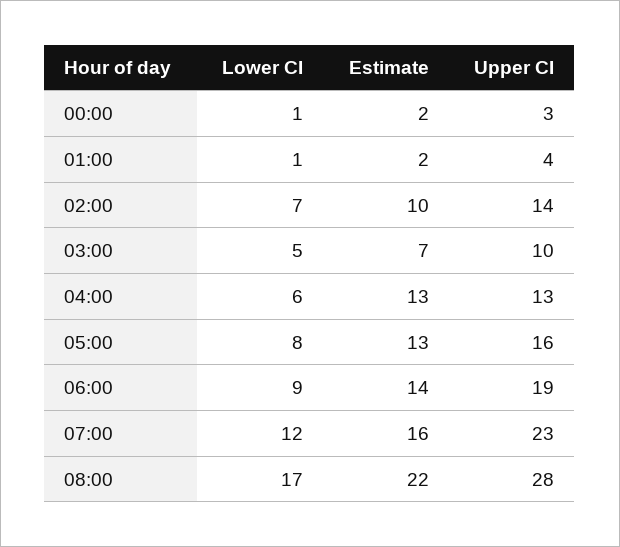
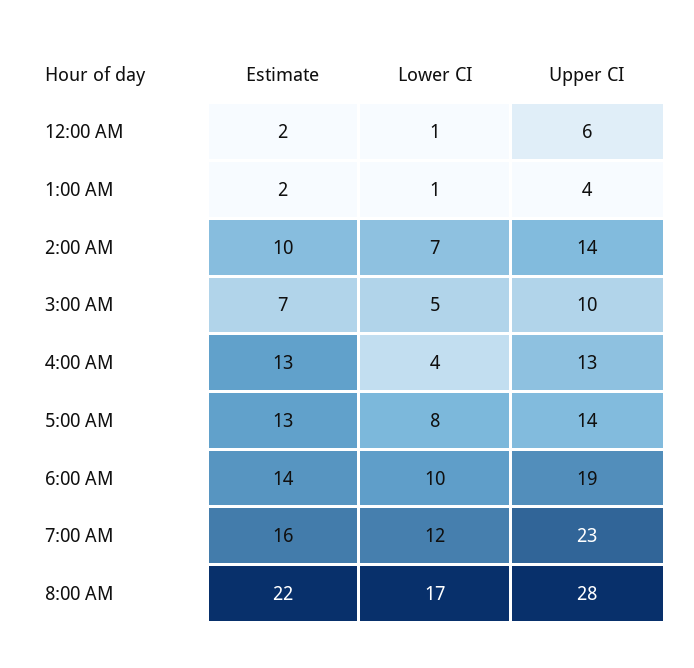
  {
    "Lower CI": {
      "00:00": 1,
      "01:00": 1,
      "02:00": 7,
      "03:00": 5,
-     "04:00": 6,
+     "04:00": 4,
      "05:00": 8,
-     "06:00": 9,
+     "06:00": 10,
      "07:00": 12,
      "08:00": 17
    },
    "Estimate": {
      "00:00": 2,
      "01:00": 2,
      "02:00": 10,
      "03:00": 7,
      "04:00": 13,
      "05:00": 13,
      "06:00": 14,
      "07:00": 16,
      "08:00": 22
    },
    "Upper CI": {
-     "00:00": 3,
+     "00:00": 6,
      "01:00": 4,
      "02:00": 14,
      "03:00": 10,
      "04:00": 13,
-     "05:00": 16,
+     "05:00": 14,
      "06:00": 19,
      "07:00": 23,
      "08:00": 28
    }
  }

